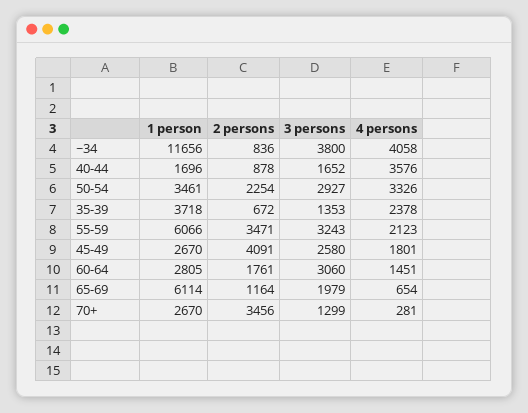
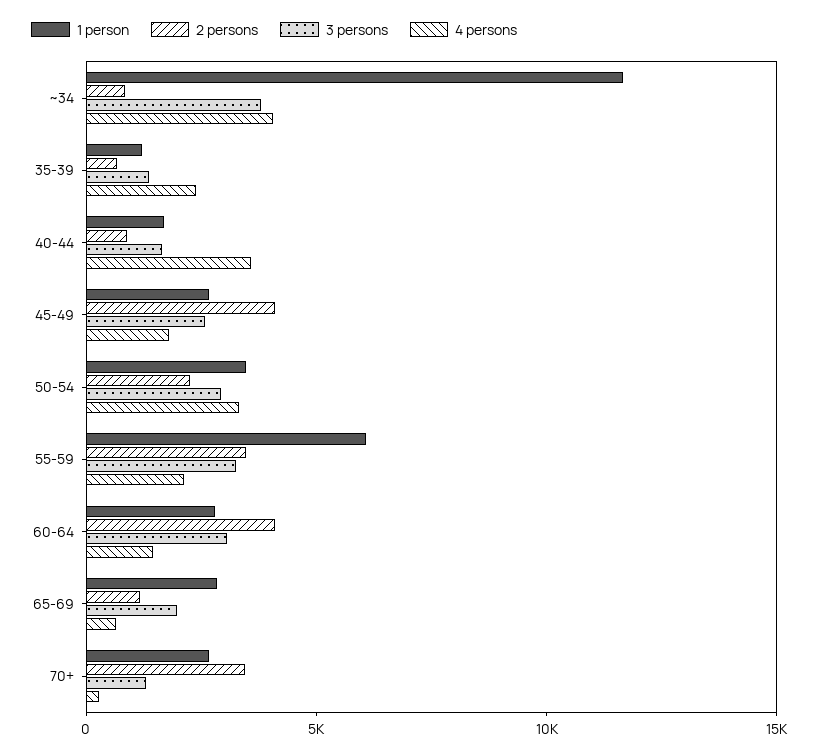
  {
    "1 person": {
      "~34": 11656,
      "40-44": 1696,
      "50-54": 3461,
-     "35-39": 3718,
+     "35-39": 1000,
      "55-59": 6066,
      "45-49": 2670,
      "60-64": 2805,
-     "65-69": 6114,
+     "65-69": 3000,
      "70+": 2670
    },
    "2 persons": {
      "~34": 836,
      "40-44": 878,
      "50-54": 2254,
      "35-39": 672,
      "55-59": 3471,
      "45-49": 4091,
-     "60-64": 1761,
+     "60-64": 4000,
      "65-69": 1164,
      "70+": 3456
    },
    "3 persons": {
      "~34": 3800,
      "40-44": 1652,
      "50-54": 2927,
      "35-39": 1353,
      "55-59": 3243,
      "45-49": 2580,
      "60-64": 3060,
      "65-69": 1979,
      "70+": 1299
    },
    "4 persons": {
      "~34": 4058,
      "40-44": 3576,
      "50-54": 3326,
      "35-39": 2378,
      "55-59": 2123,
      "45-49": 1801,
      "60-64": 1451,
      "65-69": 654,
      "70+": 281
    }
  }

